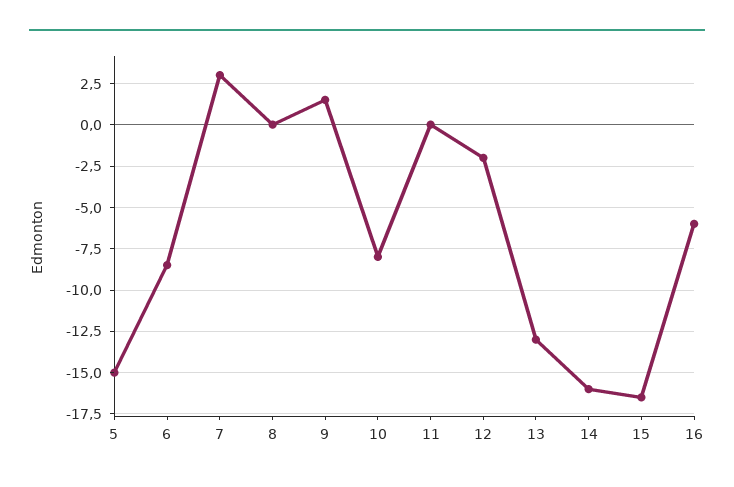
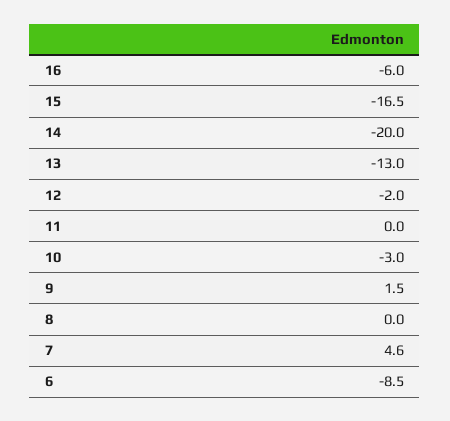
  {
-   "5": -15,
    "6": -8.5,
-   "7": 3,
+   "7": 4.6,
    "8": 0,
    "9": 1.5,
-   "10": -8,
+   "10": -3,
    "11": 0,
    "12": -2,
    "13": -13,
-   "14": -16,
+   "14": -20,
    "15": -16.5,
    "16": -6
  }

